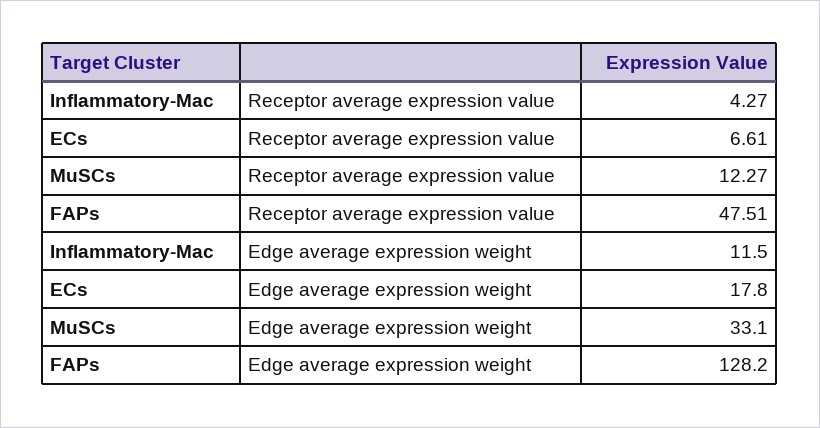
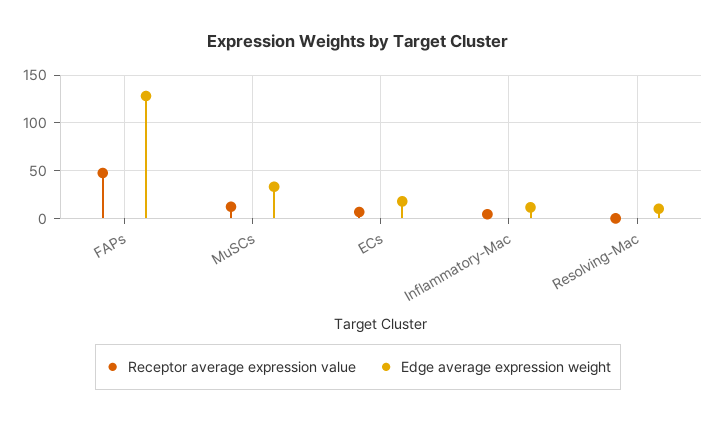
  {
    "Receptor average expression value": {
      "Inflammatory-Mac": 4.27,
      "ECs": 6.61,
      "MuSCs": 12.27,
-     "FAPs": 47.51
+     "FAPs": 47.51,
+     "Resolving-Mac": 0
    },
    "Edge average expression weight": {
      "Inflammatory-Mac": 11.5,
      "ECs": 17.8,
      "MuSCs": 33.1,
-     "FAPs": 128.2
+     "FAPs": 128.2,
+     "Resolving-Mac": 10
    }
  }

